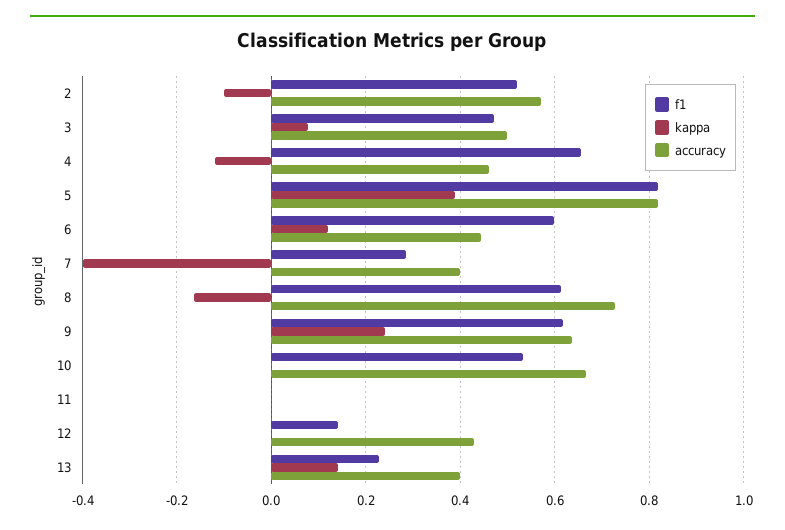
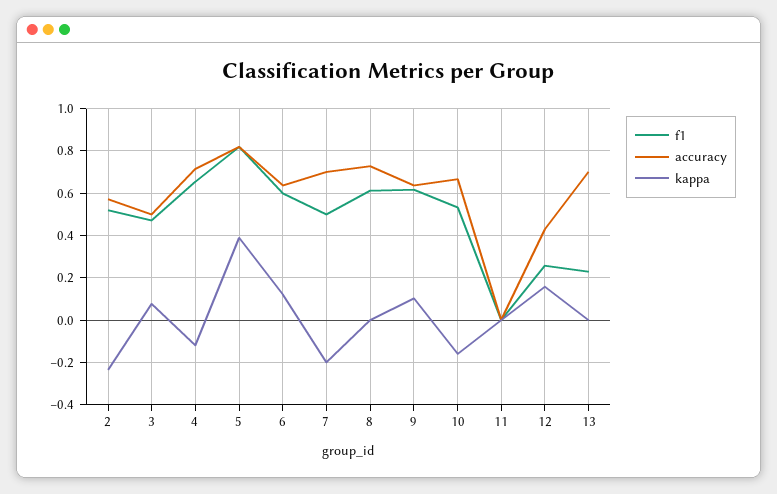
  {
    "f1": {
      "2": 0.52,
      "3": 0.48,
      "4": 0.66,
      "5": 0.82,
      "6": 0.6,
-     "7": 0.28,
+     "7": 0.5,
      "8": 0.62,
      "9": 0.62,
      "10": 0.54,
      "11": 0,
-     "12": 0.14,
+     "12": 0.25,
      "13": 0.22
    },
    "kappa": {
-     "2": -0.1,
+     "2": -0.25,
      "3": 0.08,
      "4": -0.12,
      "5": 0.38,
      "6": 0.12,
-     "7": -0.4,
+     "7": -0.2,
-     "8": -0.16,
+     "8": 0,
-     "9": 0.24,
+     "9": 0.1,
-     "10": 0,
+     "10": -0.15,
      "11": 0,
-     "12": 0,
+     "12": 0.15,
-     "13": 0.14
+     "13": 0
    },
    "accuracy": {
      "2": 0.58,
      "3": 0.5,
-     "4": 0.46,
+     "4": 0.7,
      "5": 0.82,
-     "6": 0.44,
+     "6": 0.65,
-     "7": 0.4,
+     "7": 0.7,
      "8": 0.72,
      "9": 0.64,
      "10": 0.66,
      "11": 0,
      "12": 0.42,
-     "13": 0.4
+     "13": 0.7
    }
  }

